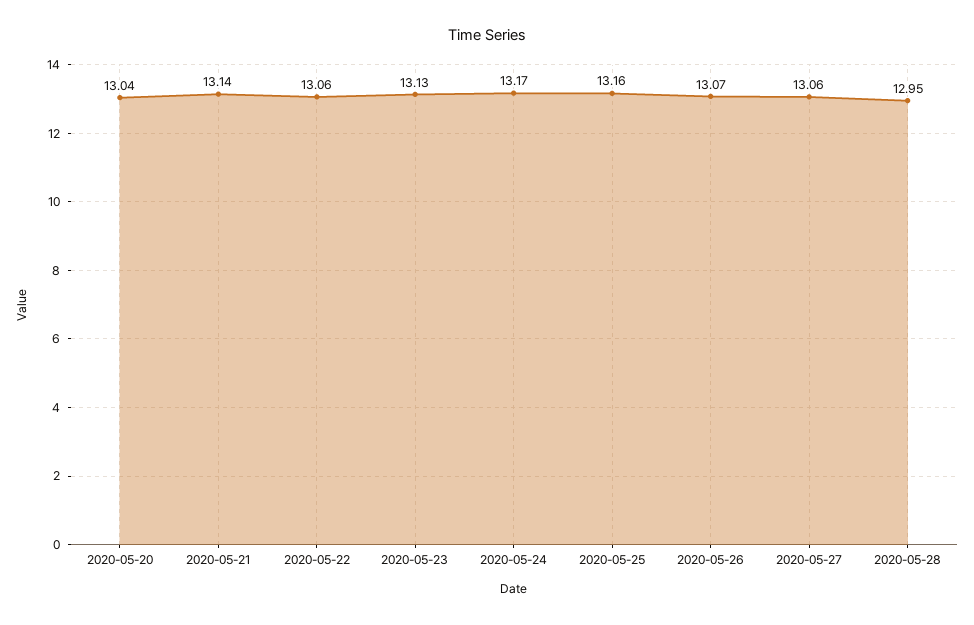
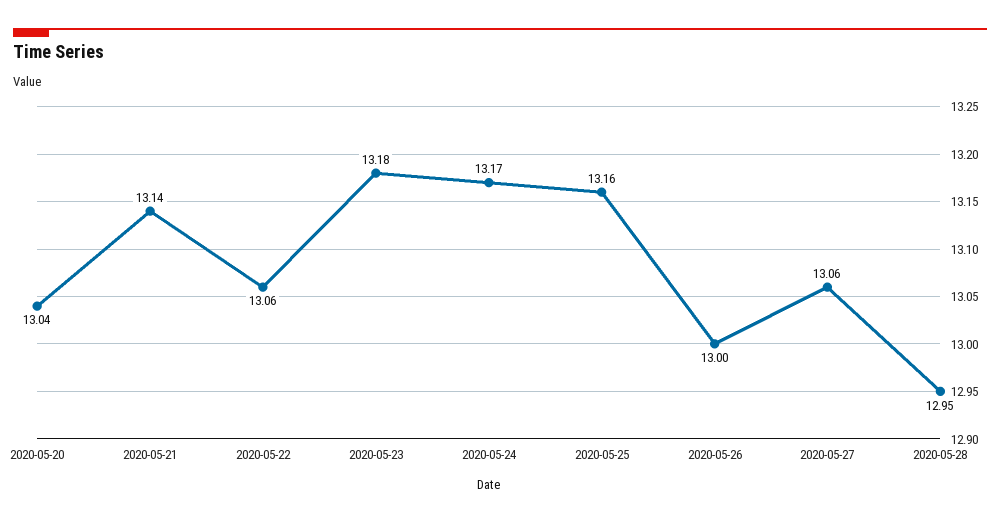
  {
    "2020-05-20": 13.04,
    "2020-05-21": 13.14,
    "2020-05-22": 13.06,
-   "2020-05-23": 13.13,
+   "2020-05-23": 13.18,
    "2020-05-24": 13.17,
    "2020-05-25": 13.16,
-   "2020-05-26": 13.07,
+   "2020-05-26": 13,
    "2020-05-27": 13.06,
    "2020-05-28": 12.95
  }

